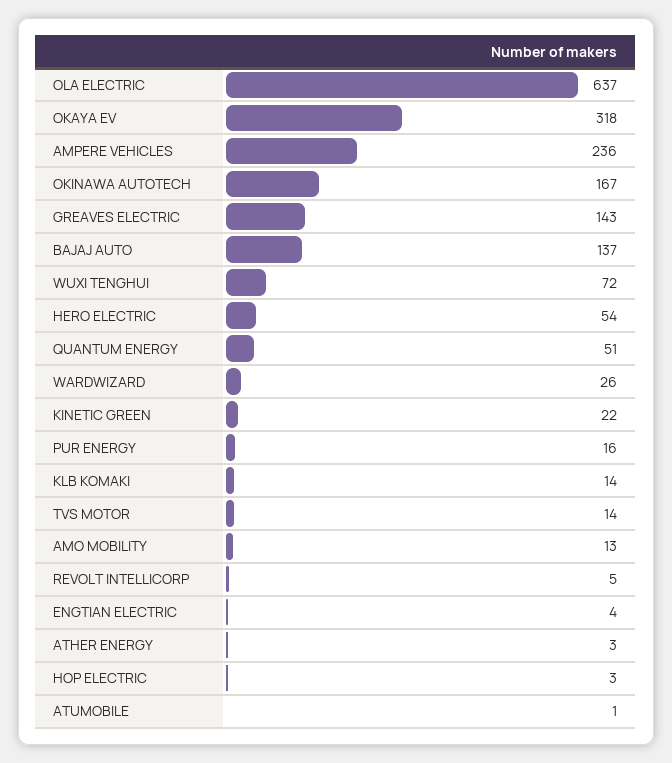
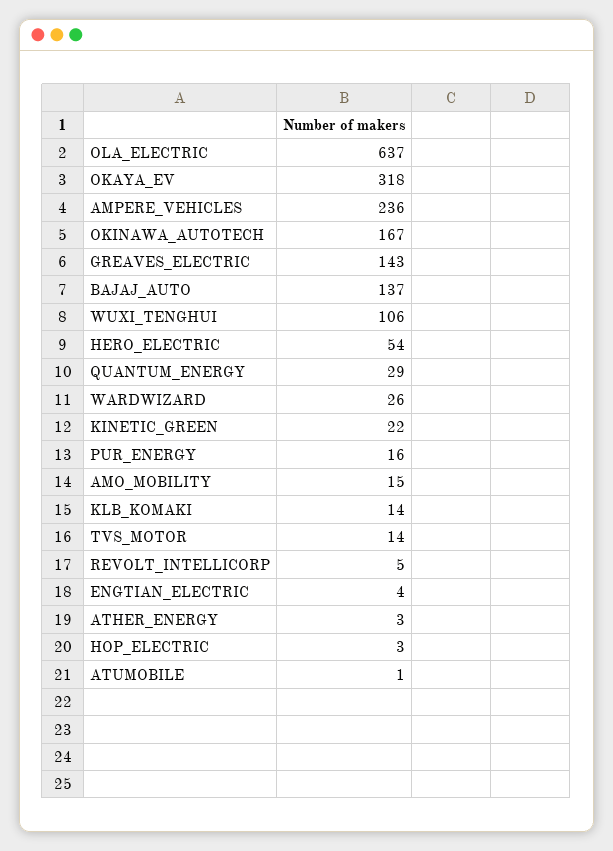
  {
    "OLA ELECTRIC": 637,
    "OKAYA EV": 318,
    "AMPERE VEHICLES": 236,
    "OKINAWA AUTOTECH": 167,
    "GREAVES ELECTRIC": 143,
    "BAJAJ AUTO": 137,
-   "WUXI TENGHUI": 72,
+   "WUXI TENGHUI": 106,
    "HERO ELECTRIC": 54,
-   "QUANTUM ENERGY": 51,
+   "QUANTUM ENERGY": 29,
    "WARDWIZARD": 26,
    "KINETIC GREEN": 22,
    "PUR ENERGY": 16,
    "KLB KOMAKI": 14,
    "TVS MOTOR": 14,
-   "AMO MOBILITY": 13,
+   "AMO MOBILITY": 15,
    "REVOLT INTELLICORP": 5,
    "ENGTIAN ELECTRIC": 4,
    "ATHER ENERGY": 3,
    "HOP ELECTRIC": 3,
    "ATUMOBILE": 1
  }

